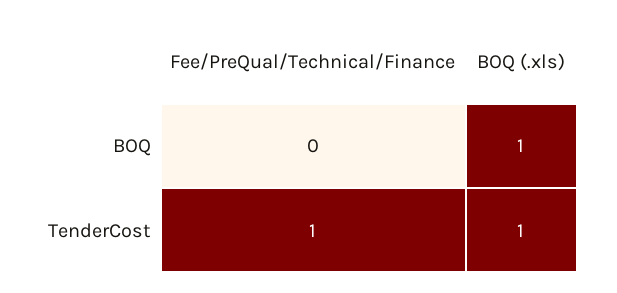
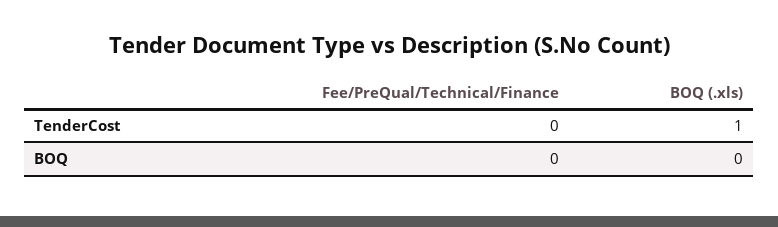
  {
    "Fee/PreQual/Technical/Finance": {
      "BOQ": 0,
-     "TenderCost": 1
+     "TenderCost": 0
    },
    "BOQ (.xls)": {
-     "BOQ": 1,
+     "BOQ": 0,
      "TenderCost": 1
    }
  }

